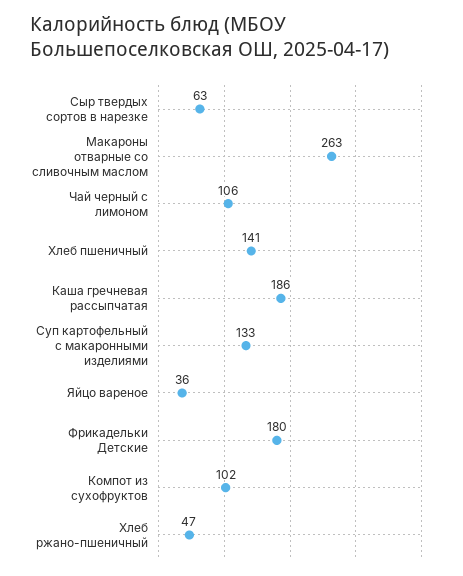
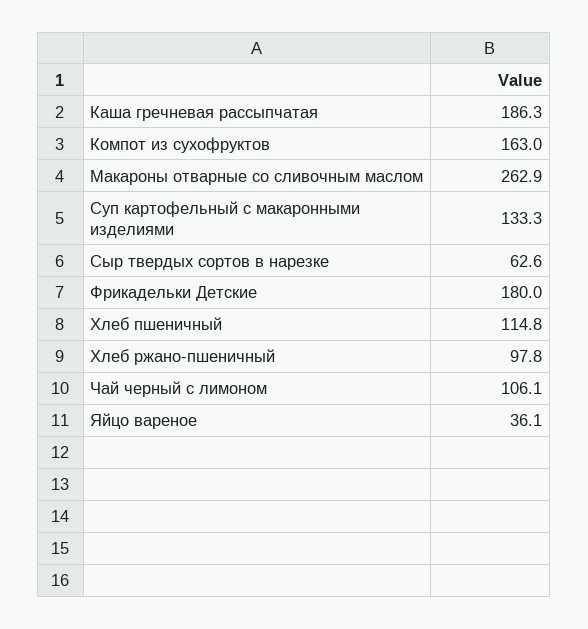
  {
    "Сыр твердых сортов в нарезке": 62.6,
    "Макароны отварные со сливочным маслом": 262.9,
    "Чай черный с лимоном": 106.1,
-   "Хлеб пшеничный": 141,
+   "Хлеб пшеничный": 114.8,
    "Каша гречневая рассыпчатая": 186.3,
    "Суп картофельный с макаронными изделиями": 133.3,
    "Яйцо вареное": 36.1,
    "Фрикадельки Детские": 180,
-   "Компот из сухофруктов": 102,
+   "Компот из сухофруктов": 163,
-   "Хлеб ржано-пшеничный": 47
+   "Хлеб ржано-пшеничный": 97.8
  }

